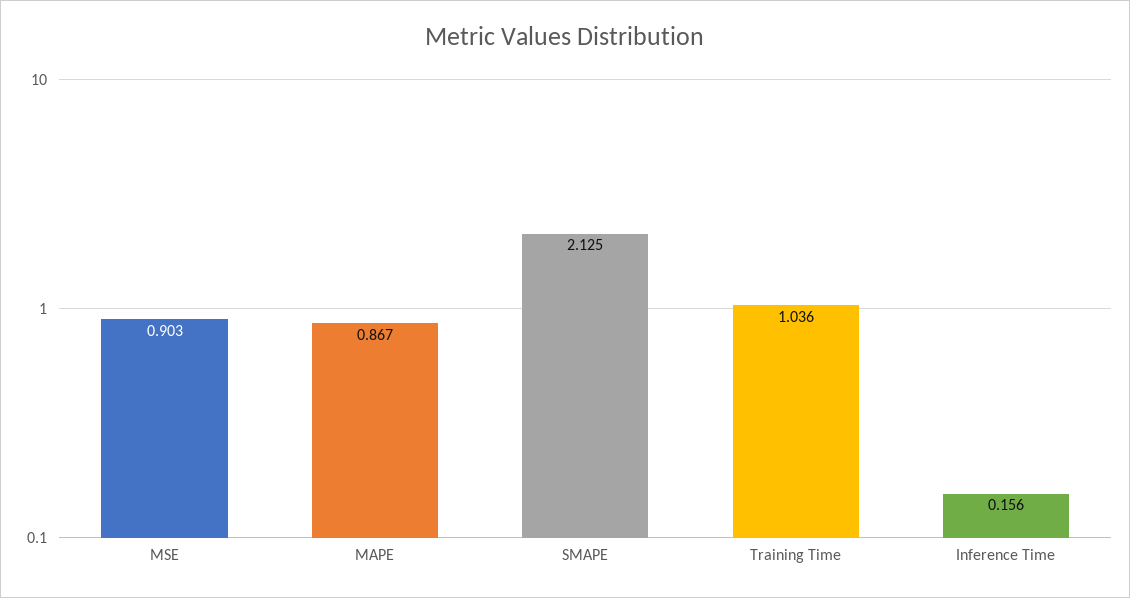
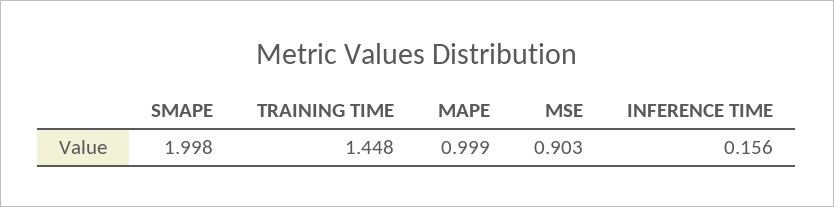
  {
    "MSE": 0.903,
-   "MAPE": 0.867,
+   "MAPE": 0.999,
-   "SMAPE": 2.125,
+   "SMAPE": 1.998,
-   "Training Time": 1.036,
+   "Training Time": 1.448,
    "Inference Time": 0.156
  }

